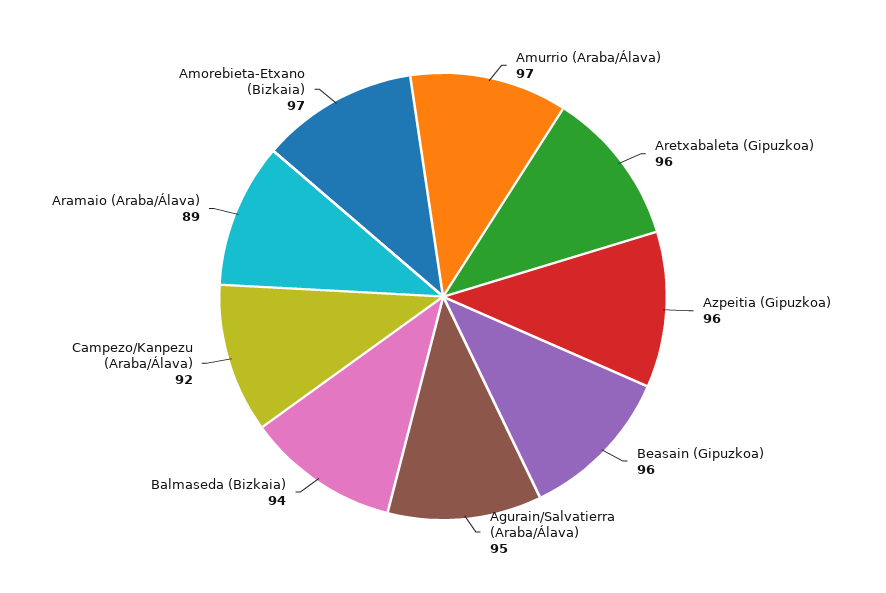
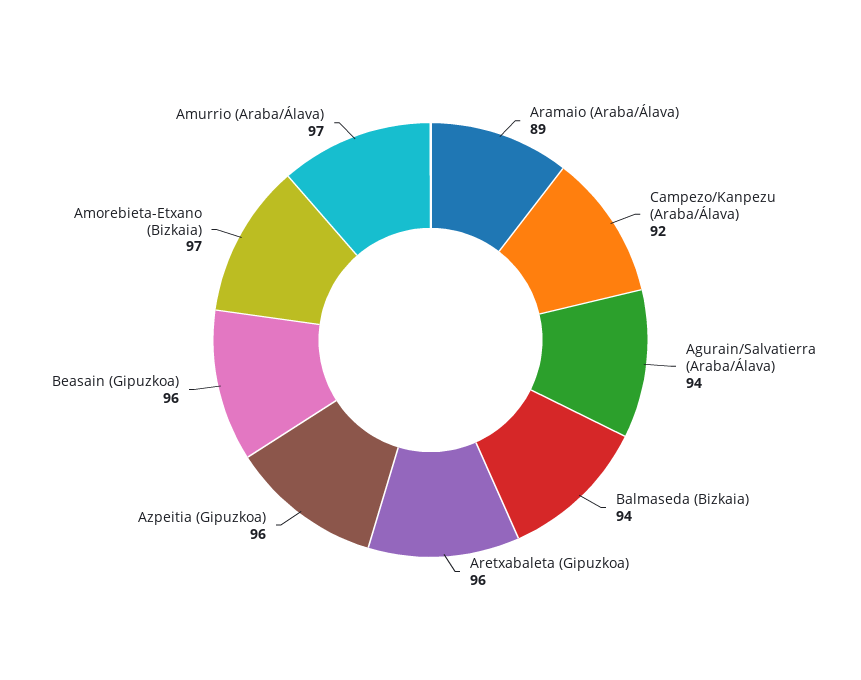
  {
    "Amurrio (Araba/Álava)": 97,
    "Aretxabaleta (Gipuzkoa)": 96,
    "Azpeitia (Gipuzkoa)": 96,
    "Beasain (Gipuzkoa)": 96,
-   "Agurain/Salvatierra (Araba/Álava)": 95,
+   "Agurain/Salvatierra (Araba/Álava)": 94,
    "Balmaseda (Bizkaia)": 94,
    "Campezo/Kanpezu (Araba/Álava)": 92,
    "Aramaio (Araba/Álava)": 89,
    "Amorebieta-Etxano (Bizkaia)": 97
  }

